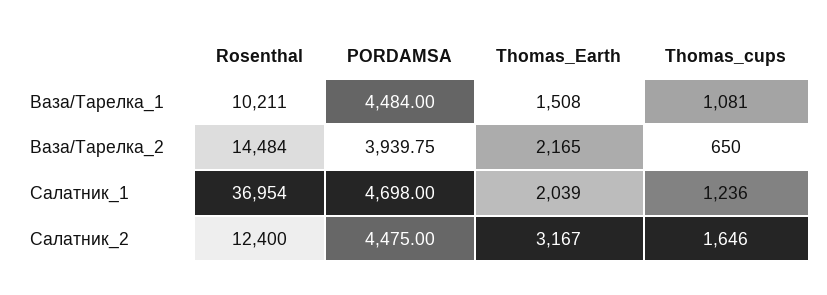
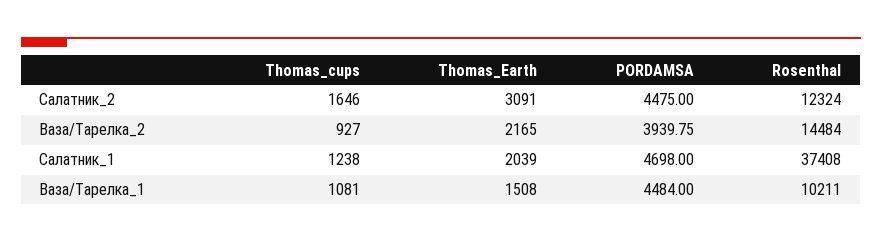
  {
    "Rosenthal": {
      "Ваза/Тарелка_1": 10211,
      "Ваза/Тарелка_2": 14484,
-     "Салатник_1": 36954,
+     "Салатник_1": 37408,
-     "Салатник_2": 12400
+     "Салатник_2": 12324
    },
    "PORDAMSA": {
      "Ваза/Тарелка_1": 4484,
      "Ваза/Тарелка_2": 3939.75,
      "Салатник_1": 4698,
      "Салатник_2": 4475
    },
    "Thomas_Earth": {
      "Ваза/Тарелка_1": 1508,
      "Ваза/Тарелка_2": 2165,
      "Салатник_1": 2039,
-     "Салатник_2": 3167
+     "Салатник_2": 3091
    },
    "Thomas_cups": {
      "Ваза/Тарелка_1": 1081,
-     "Ваза/Тарелка_2": 650,
+     "Ваза/Тарелка_2": 927,
-     "Салатник_1": 1236,
+     "Салатник_1": 1238,
      "Салатник_2": 1646
    }
  }

